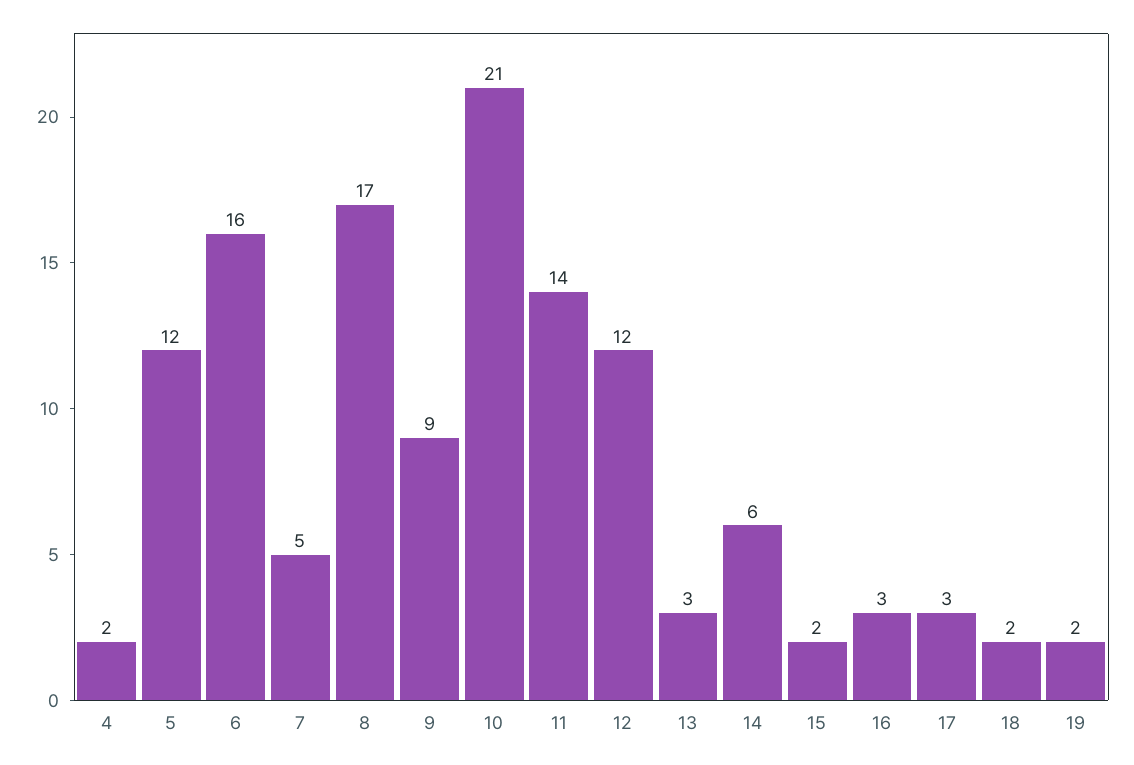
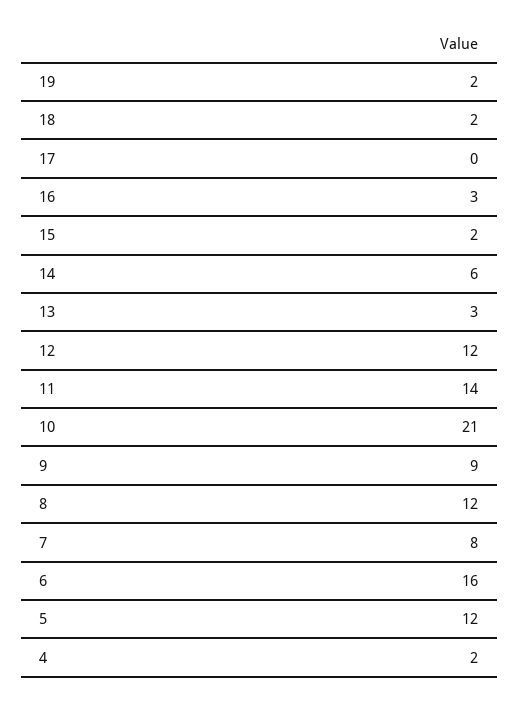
  {
    "4": 2,
    "5": 12,
    "6": 16,
-   "7": 5,
+   "7": 8,
-   "8": 17,
+   "8": 12,
    "9": 9,
    "10": 21,
    "11": 14,
    "12": 12,
    "13": 3,
    "14": 6,
    "15": 2,
    "16": 3,
-   "17": 3,
+   "17": 0,
    "18": 2,
    "19": 2
  }

